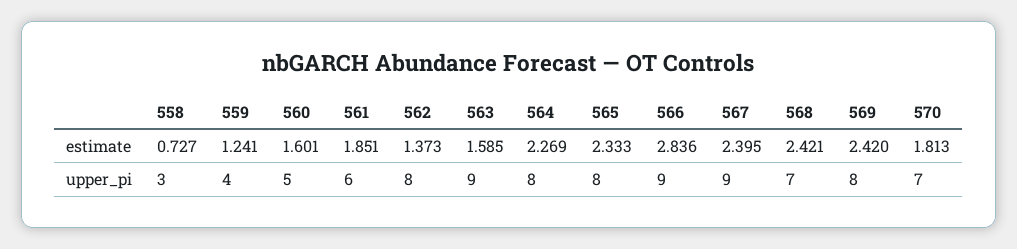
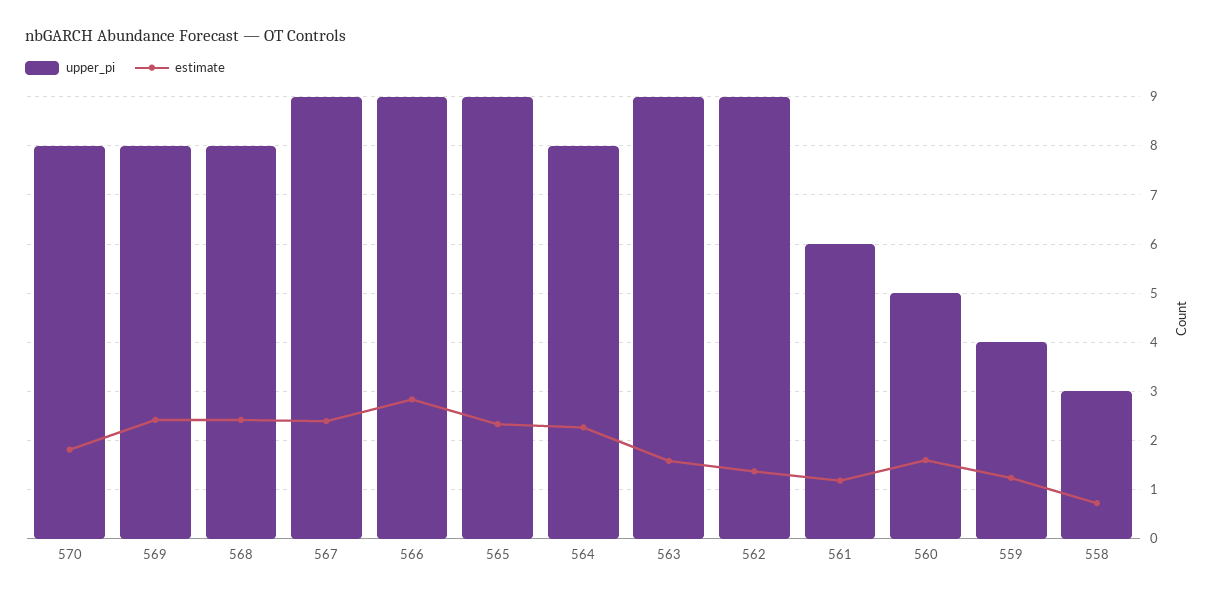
  {
    "estimate": {
      "558": 0.727,
      "559": 1.241,
      "560": 1.601,
-     "561": 1.851,
+     "561": 1.2,
      "562": 1.373,
      "563": 1.585,
      "564": 2.269,
      "565": 2.333,
      "566": 2.836,
      "567": 2.395,
      "568": 2.421,
      "569": 2.42,
      "570": 1.813
    },
    "upper_pi": {
      "558": 3,
      "559": 4,
      "560": 5,
      "561": 6,
-     "562": 8,
+     "562": 9,
      "563": 9,
      "564": 8,
-     "565": 8,
+     "565": 9,
      "566": 9,
      "567": 9,
-     "568": 7,
+     "568": 8,
      "569": 8,
-     "570": 7
+     "570": 8
    }
  }

